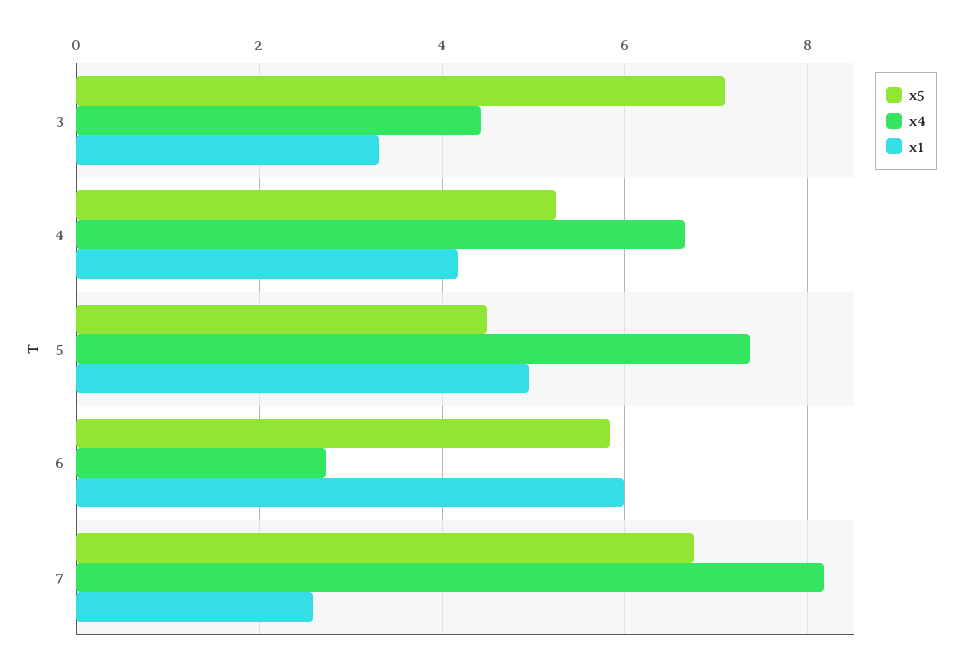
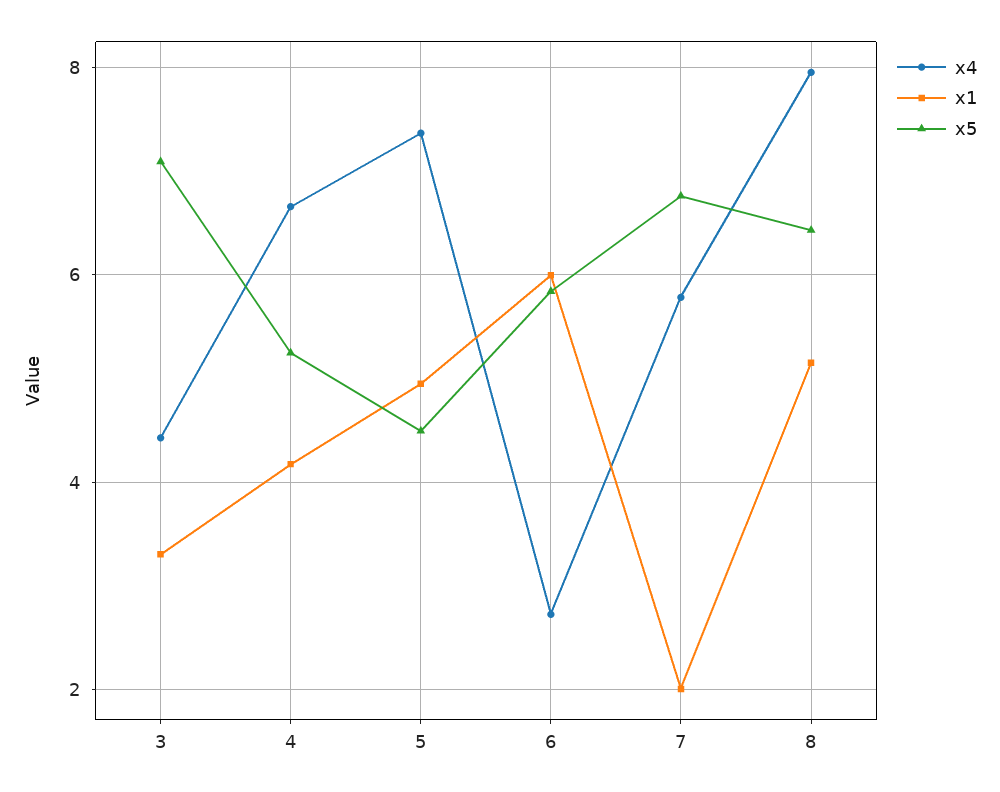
  {
    "x5": {
      "3": 7,
      "4": 5.2,
      "5": 4.4,
      "6": 5.8,
-     "7": 6.8
+     "7": 6.8,
+     "8": 6.4
    },
    "x4": {
      "3": 4.4,
      "4": 6.6,
      "5": 7.4,
      "6": 2.8,
-     "7": 8.2
+     "7": 5.8,
+     "8": 8
    },
    "x1": {
      "3": 3.4,
      "4": 4.2,
      "5": 5,
      "6": 6,
-     "7": 2.6
+     "7": 2,
+     "8": 5.2
    }
  }

